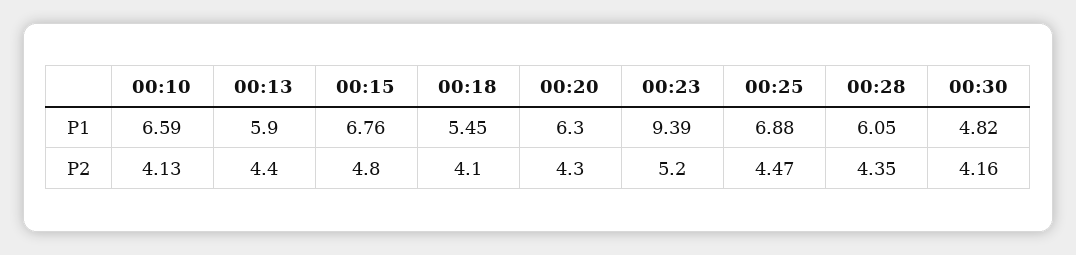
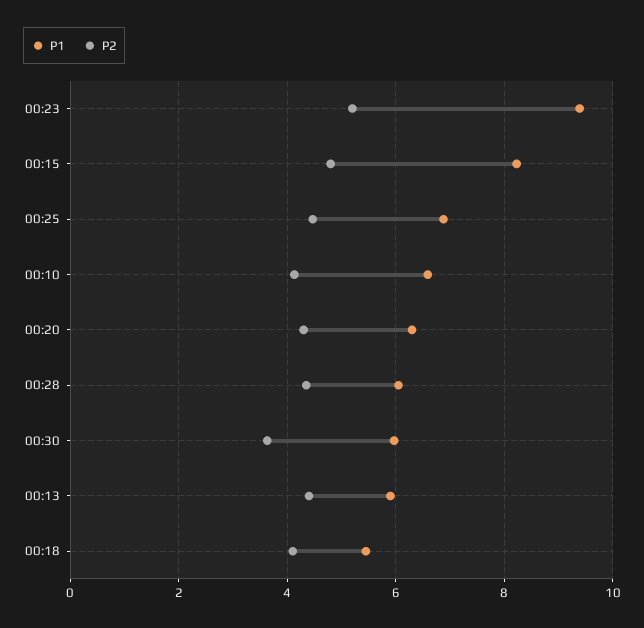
  {
    "P1": {
      "00:10": 6.59,
      "00:13": 5.9,
-     "00:15": 6.76,
+     "00:15": 8.2,
      "00:18": 5.45,
      "00:20": 6.3,
      "00:23": 9.39,
      "00:25": 6.88,
      "00:28": 6.05,
-     "00:30": 4.82
+     "00:30": 6
    },
    "P2": {
      "00:10": 4.13,
      "00:13": 4.4,
      "00:15": 4.8,
      "00:18": 4.1,
      "00:20": 4.3,
      "00:23": 5.2,
      "00:25": 4.47,
      "00:28": 4.35,
-     "00:30": 4.16
+     "00:30": 3.6
    }
  }

